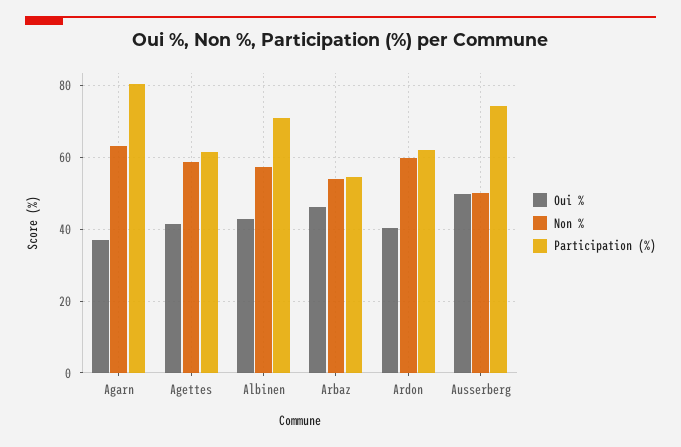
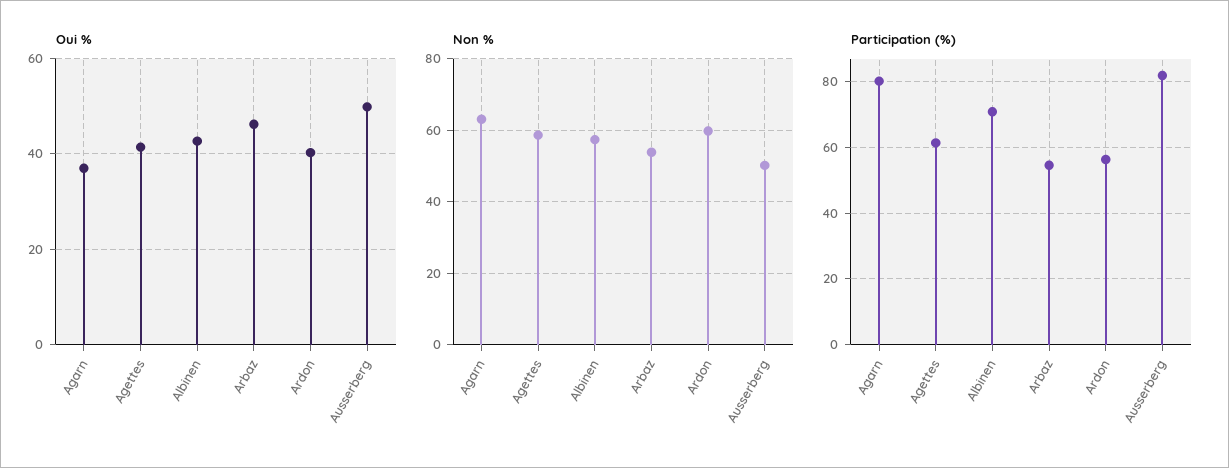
  {
    "Oui %": {
      "Agarn": 36,
      "Agettes": 42,
      "Albinen": 42,
      "Arbaz": 46,
      "Ardon": 40,
      "Ausserberg": 50
    },
    "Non %": {
      "Agarn": 64,
      "Agettes": 58,
      "Albinen": 58,
      "Arbaz": 54,
      "Ardon": 60,
      "Ausserberg": 50
    },
    "Participation (%)": {
      "Agarn": 80,
      "Agettes": 62,
      "Albinen": 70,
      "Arbaz": 54,
-     "Ardon": 62,
+     "Ardon": 56,
-     "Ausserberg": 74
+     "Ausserberg": 82
    }
  }

